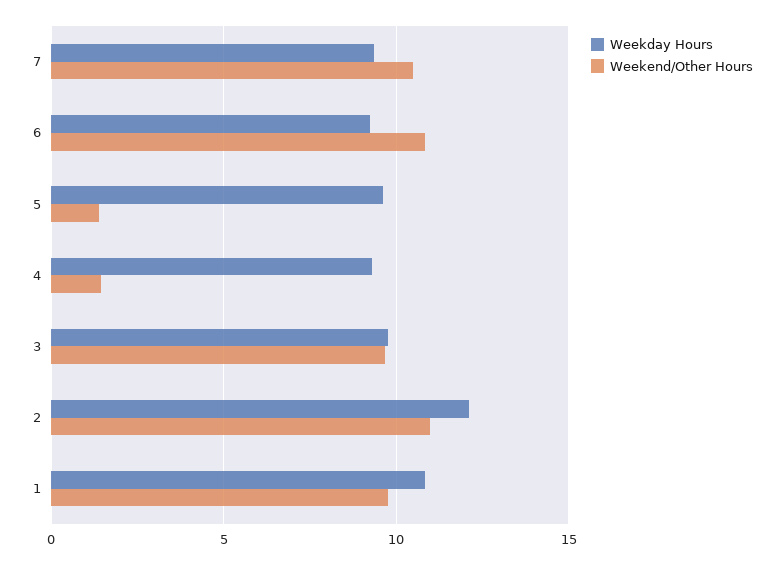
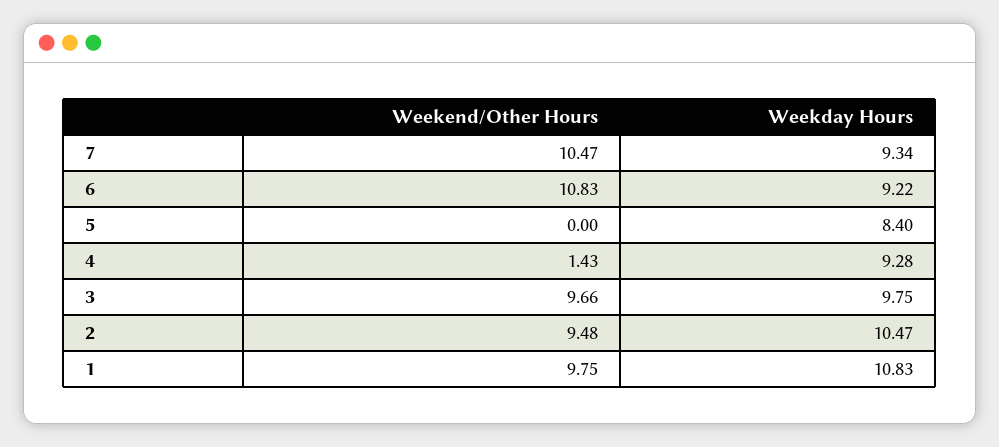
  {
    "Weekday Hours": {
      "7": 9.34,
      "6": 9.22,
-     "5": 9.5,
+     "5": 8.4,
      "4": 9.28,
      "3": 9.75,
-     "2": 12,
+     "2": 10.47,
      "1": 10.83
    },
    "Weekend/Other Hours": {
      "7": 10.47,
      "6": 10.83,
-     "5": 1.5,
+     "5": 0,
      "4": 1.43,
      "3": 9.66,
-     "2": 11,
+     "2": 9.48,
      "1": 9.75
    }
  }

